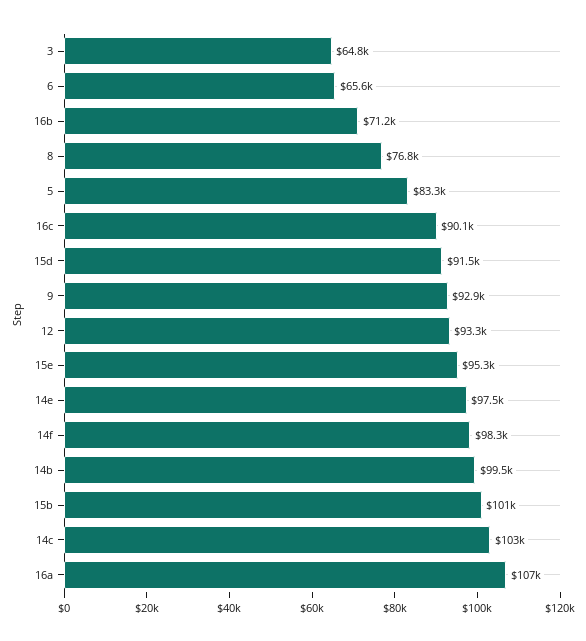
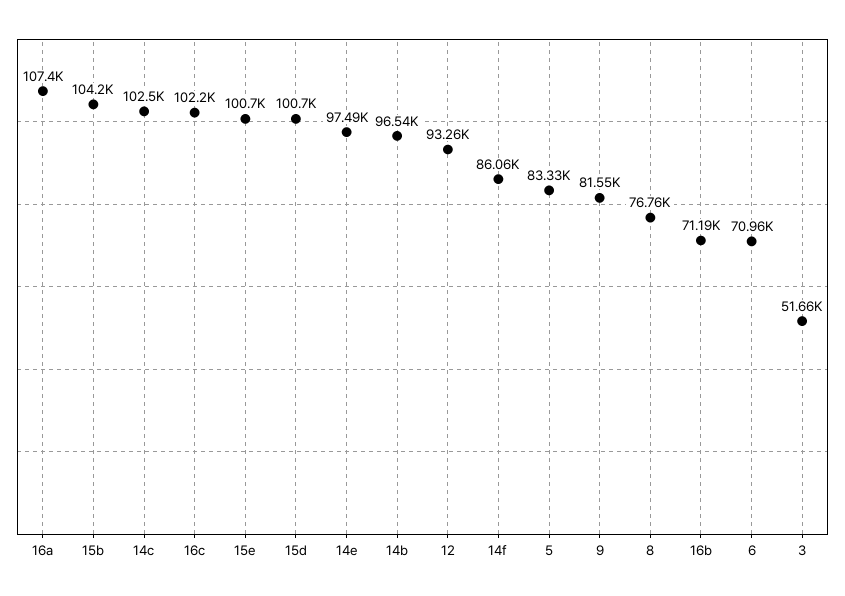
  {
-   "3": 64800,
+   "3": 51660,
-   "6": 65600,
+   "6": 70960,
    "16b": 71190,
    "8": 76760,
    "5": 83330,
-   "16c": 90100,
+   "16c": 102200,
-   "15d": 91500,
+   "15d": 100700,
-   "9": 92900,
+   "9": 81550,
    "12": 93260,
-   "15e": 95300,
+   "15e": 100700,
    "14e": 97490,
-   "14f": 98300,
+   "14f": 86060,
-   "14b": 99500,
+   "14b": 96540,
-   "15b": 101000,
+   "15b": 104200,
    "14c": 102500,
    "16a": 107400
  }

